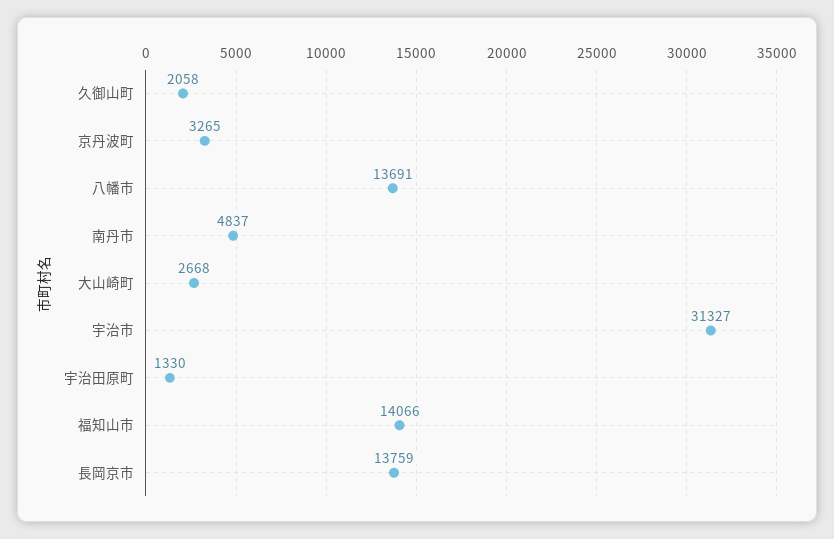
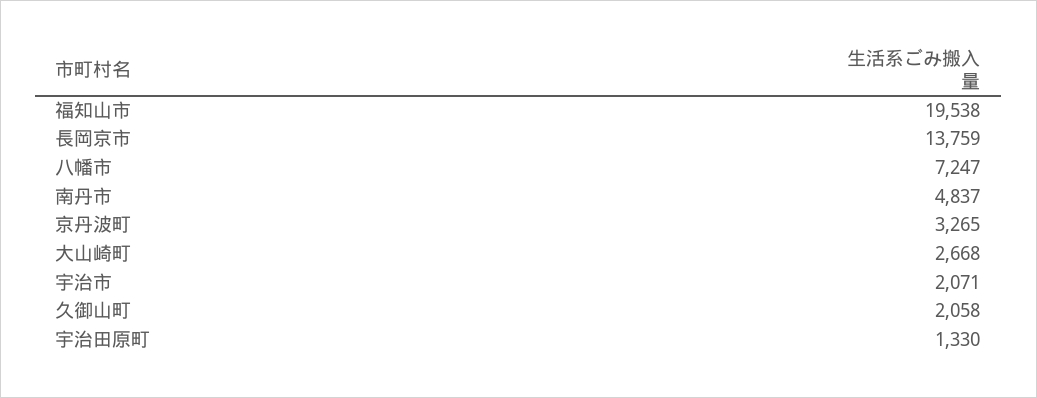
  {
    "久御山町": 2058,
    "京丹波町": 3265,
-   "八幡市": 13691,
+   "八幡市": 7247,
    "南丹市": 4837,
    "大山崎町": 2668,
-   "宇治市": 31327,
+   "宇治市": 2071,
    "宇治田原町": 1330,
-   "福知山市": 14066,
+   "福知山市": 19538,
    "長岡京市": 13759
  }

